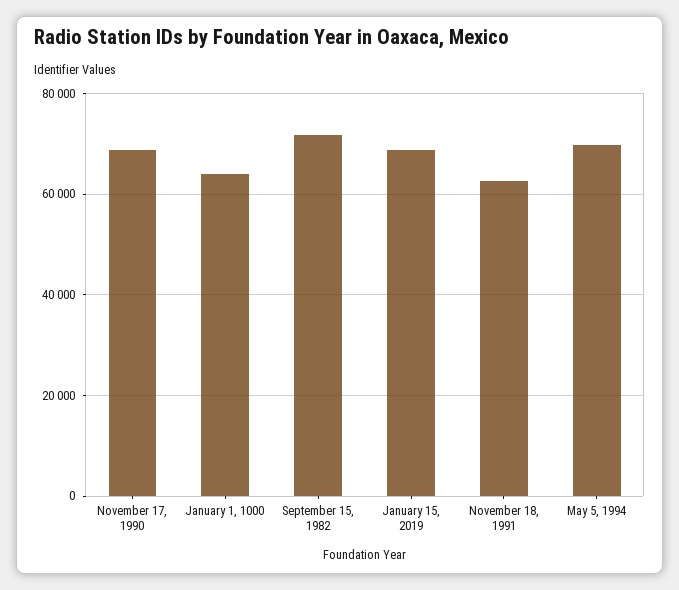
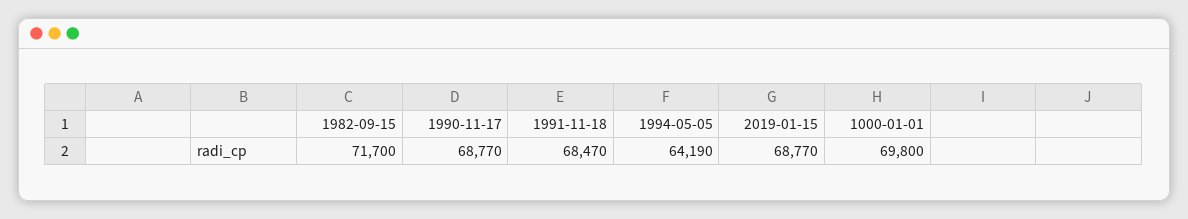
  {
    "November 17, 1990": 68770,
-   "January 1, 1000": 64000,
+   "January 1, 1000": 69800,
    "September 15, 1982": 71700,
    "January 15, 2019": 68770,
-   "November 18, 1991": 62000,
+   "November 18, 1991": 68470,
-   "May 5, 1994": 70000
+   "May 5, 1994": 64190
  }

